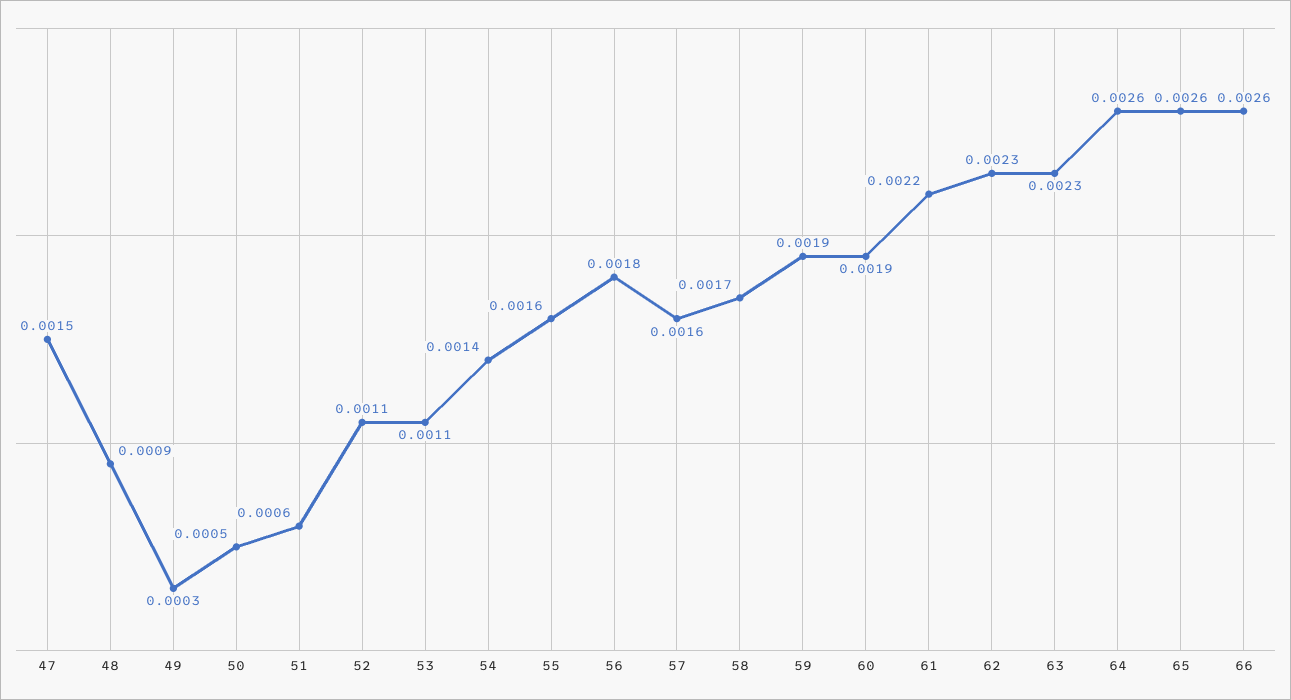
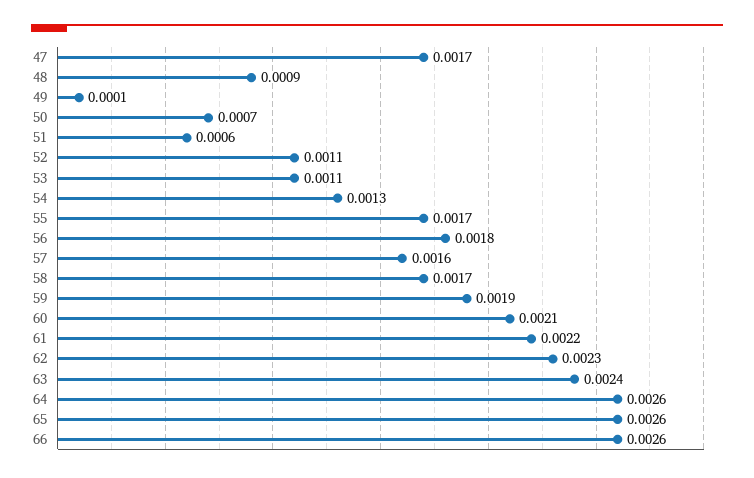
  {
-   "47": 0.0015,
+   "47": 0.0017,
    "48": 0.0009,
-   "49": 0.0003,
+   "49": 0.0001,
-   "50": 0.0005,
+   "50": 0.0007,
    "51": 0.0006,
    "52": 0.0011,
    "53": 0.0011,
-   "54": 0.0014,
+   "54": 0.0013,
-   "55": 0.0016,
+   "55": 0.0017,
    "56": 0.0018,
    "57": 0.0016,
    "58": 0.0017,
    "59": 0.0019,
-   "60": 0.0019,
+   "60": 0.0021,
    "61": 0.0022,
    "62": 0.0023,
-   "63": 0.0023,
+   "63": 0.0024,
    "64": 0.0026,
    "65": 0.0026,
    "66": 0.0026
  }

